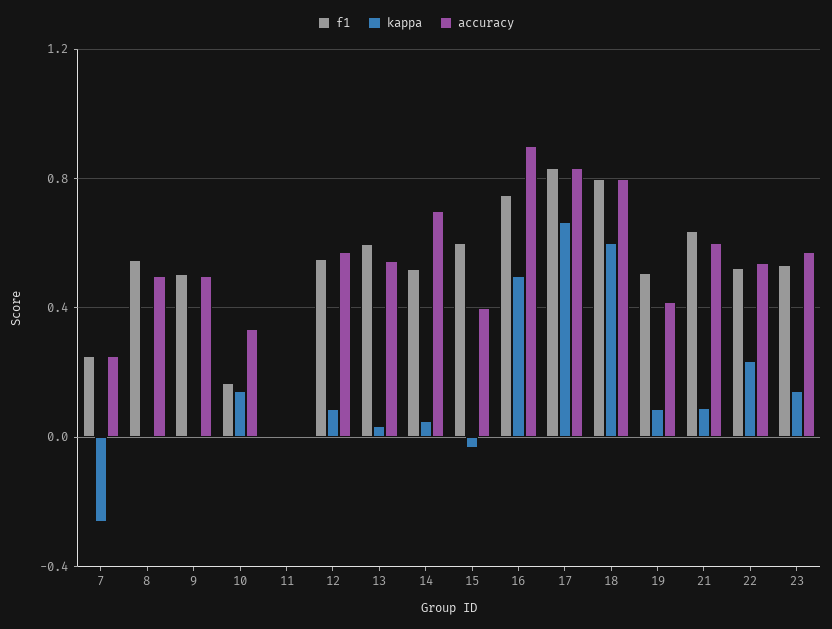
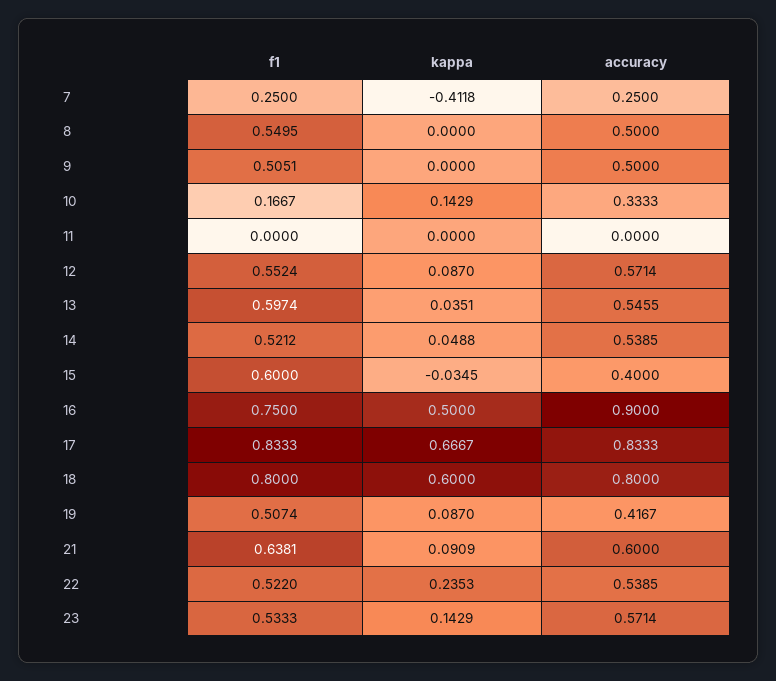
  {
    "f1": {
      "7": 0.25,
      "8": 0.5495,
      "9": 0.5051,
      "10": 0.1667,
      "11": 0,
      "12": 0.5524,
      "13": 0.5974,
      "14": 0.5212,
      "15": 0.6,
      "16": 0.75,
      "17": 0.8333,
      "18": 0.8,
      "19": 0.5074,
      "21": 0.6381,
      "22": 0.522,
      "23": 0.5333
    },
    "kappa": {
-     "7": -0.25,
+     "7": -0.4118,
      "8": 0,
      "9": 0,
      "10": 0.1429,
      "11": 0,
      "12": 0.087,
      "13": 0.0351,
      "14": 0.0488,
      "15": -0.0345,
      "16": 0.5,
      "17": 0.6667,
      "18": 0.6,
      "19": 0.087,
      "21": 0.0909,
      "22": 0.2353,
      "23": 0.1429
    },
    "accuracy": {
      "7": 0.25,
      "8": 0.5,
      "9": 0.5,
      "10": 0.3333,
      "11": 0,
      "12": 0.5714,
      "13": 0.5455,
-     "14": 0.7,
+     "14": 0.5385,
      "15": 0.4,
      "16": 0.9,
      "17": 0.8333,
      "18": 0.8,
      "19": 0.4167,
      "21": 0.6,
      "22": 0.5385,
      "23": 0.5714
    }
  }

